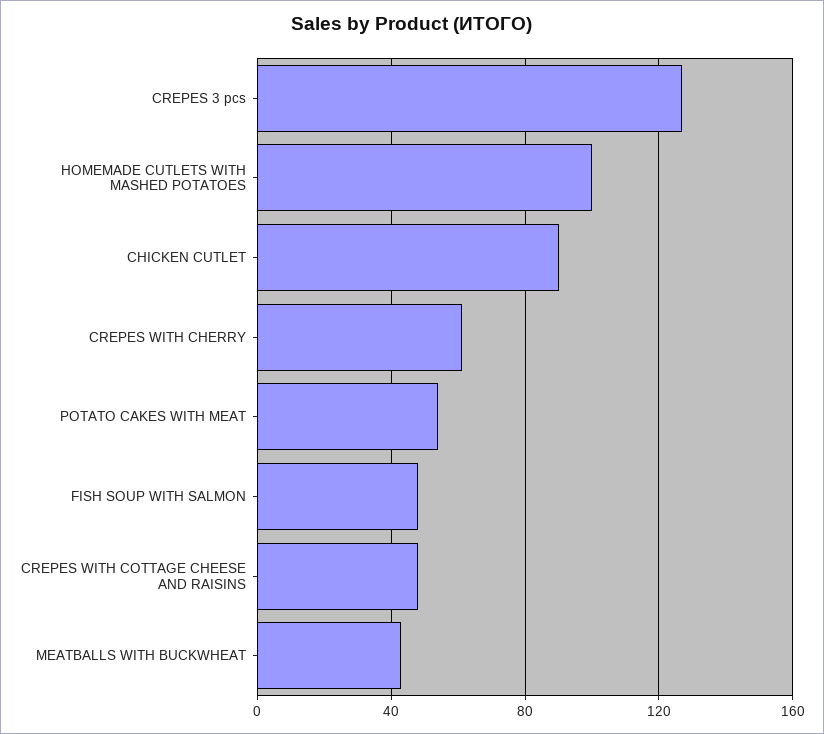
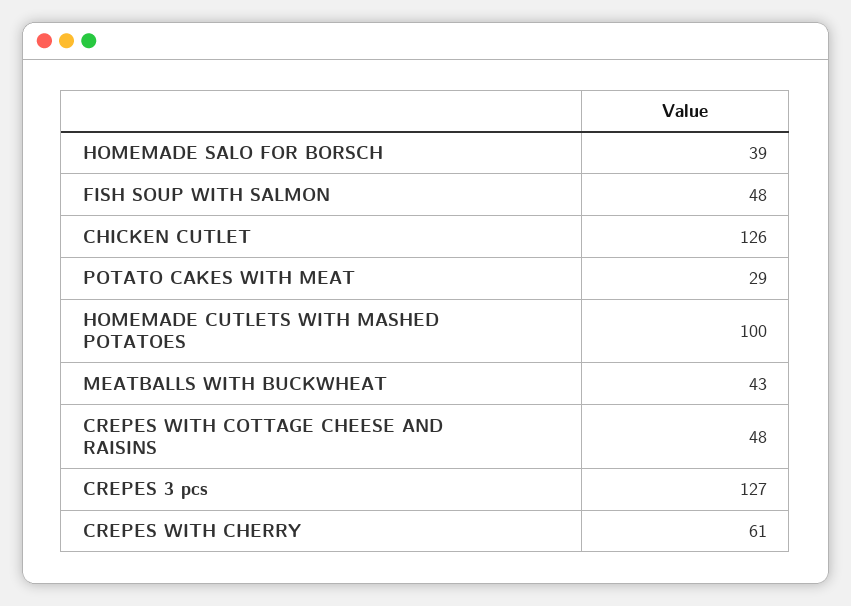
  {
    "CREPES 3 pcs": 127,
    "HOMEMADE CUTLETS WITH MASHED POTATOES": 100,
-   "CHICKEN CUTLET": 90,
+   "CHICKEN CUTLET": 126,
    "CREPES WITH CHERRY": 61,
-   "POTATO CAKES WITH MEAT": 55,
+   "POTATO CAKES WITH MEAT": 29,
    "FISH SOUP WITH SALMON": 48,
    "CREPES WITH COTTAGE CHEESE AND RAISINS": 48,
-   "MEATBALLS WITH BUCKWHEAT": 43
+   "MEATBALLS WITH BUCKWHEAT": 43,
+   "HOMEMADE SALO FOR BORSCH": 39
  }

